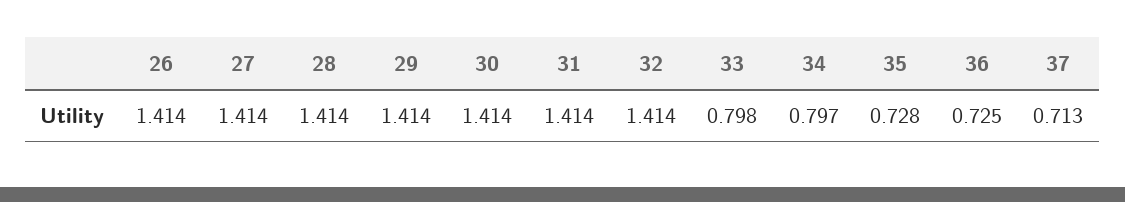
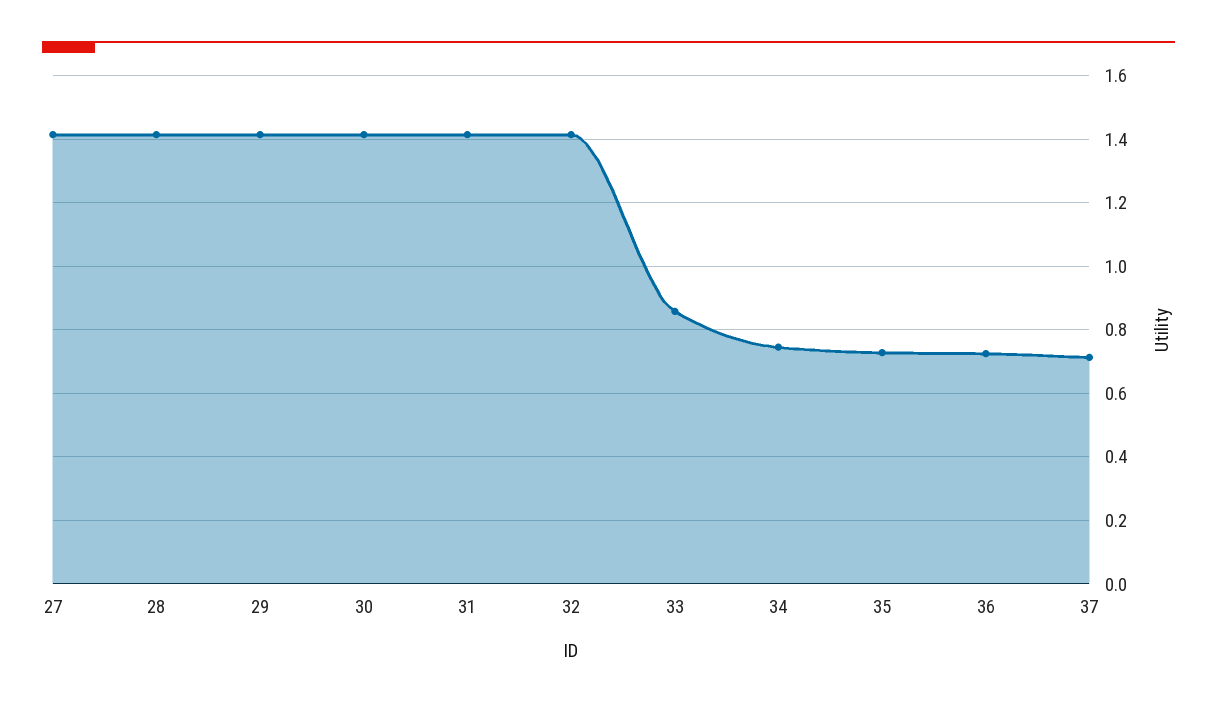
  {
-   "26": 1.414,
    "27": 1.414,
    "28": 1.414,
    "29": 1.414,
    "30": 1.414,
    "31": 1.414,
    "32": 1.414,
-   "33": 0.798,
+   "33": 0.86,
-   "34": 0.797,
+   "34": 0.74,
    "35": 0.728,
    "36": 0.725,
    "37": 0.713
  }

